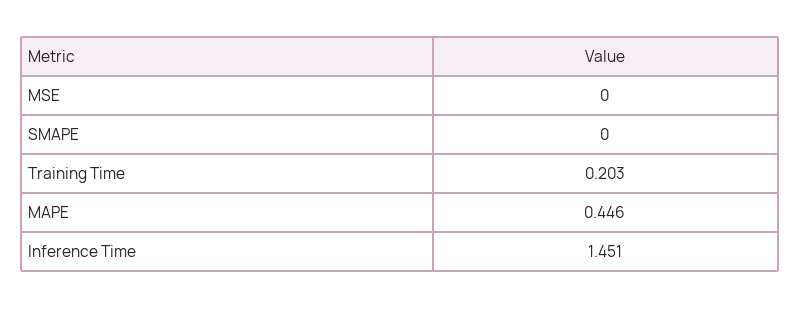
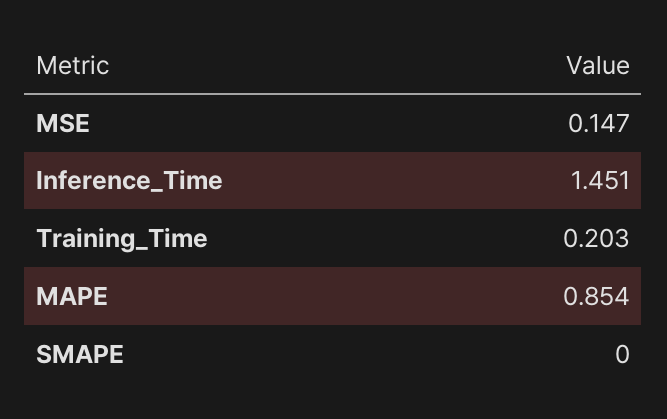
  {
-   "MSE": 0,
+   "MSE": 0.147,
    "SMAPE": 0,
    "Training Time": 0.203,
-   "MAPE": 0.446,
+   "MAPE": 0.854,
    "Inference Time": 1.451
  }

